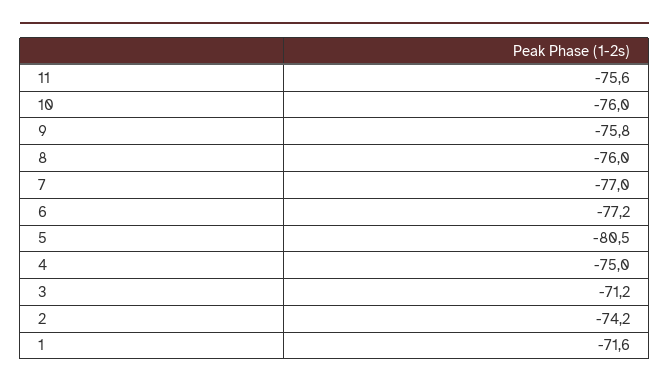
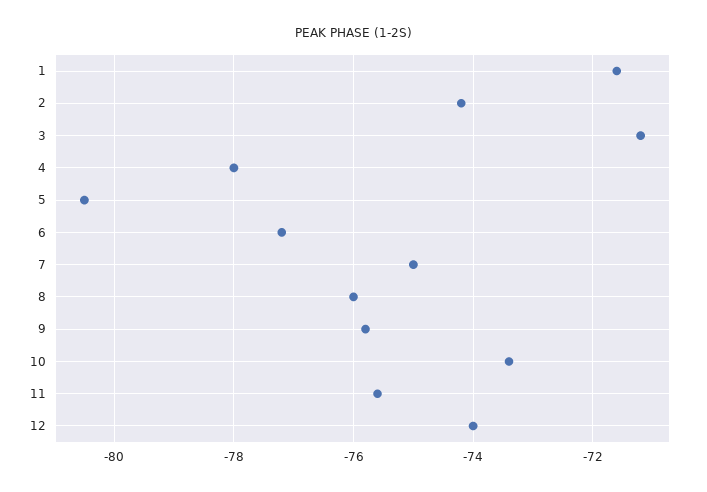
  {
    "11": -75.6,
-   "10": -76,
+   "10": -73.5,
    "9": -75.8,
    "8": -76,
-   "7": -77,
+   "7": -75,
    "6": -77.2,
    "5": -80.5,
-   "4": -75,
+   "4": -78,
    "3": -71.2,
    "2": -74.2,
-   "1": -71.6
+   "1": -71.6,
+   "12": -74
  }

